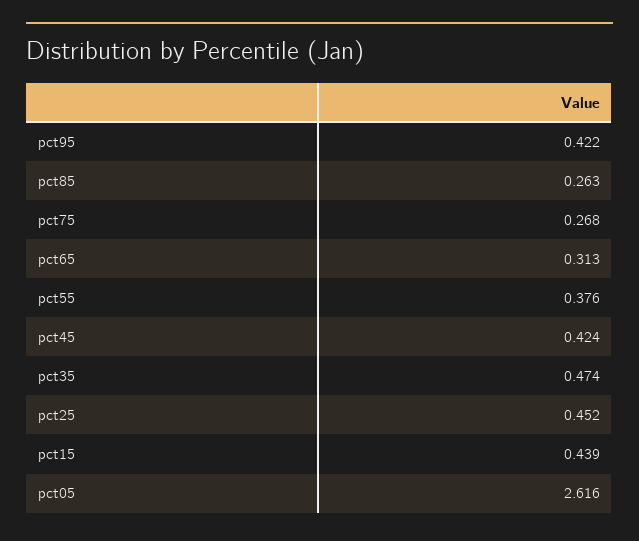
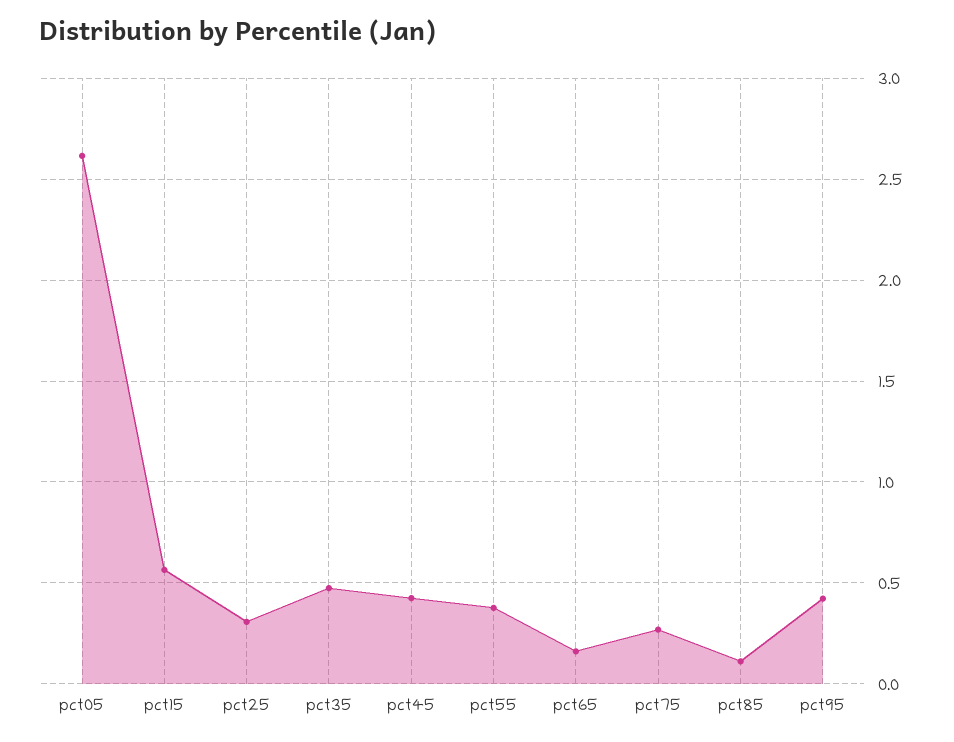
  {
    "pct95": 0.422,
-   "pct85": 0.263,
+   "pct85": 0.1,
    "pct75": 0.268,
-   "pct65": 0.313,
+   "pct65": 0.15,
    "pct55": 0.376,
    "pct45": 0.424,
    "pct35": 0.474,
-   "pct25": 0.452,
+   "pct25": 0.3,
-   "pct15": 0.439,
+   "pct15": 0.55,
    "pct05": 2.616
  }

